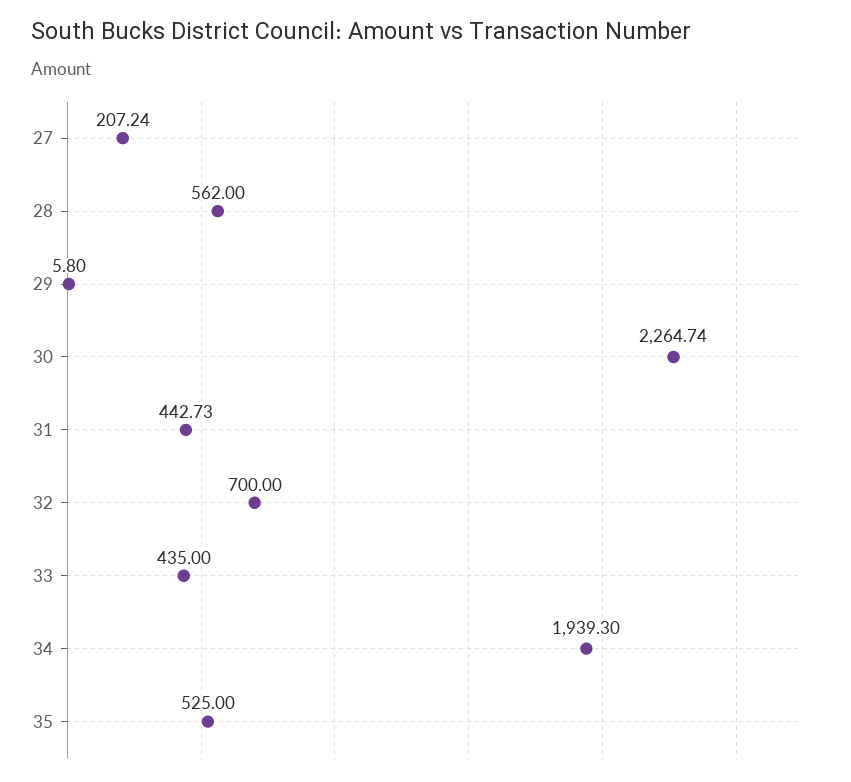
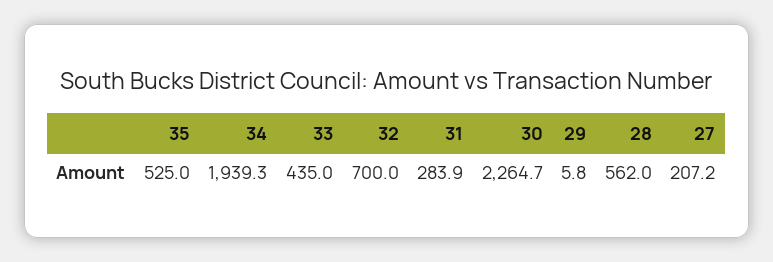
  {
    "27": 207.24,
    "28": 562,
    "29": 5.8,
    "30": 2264.74,
-   "31": 442.73,
+   "31": 283.9,
    "32": 700,
    "33": 435,
    "34": 1939.3,
    "35": 525
  }

